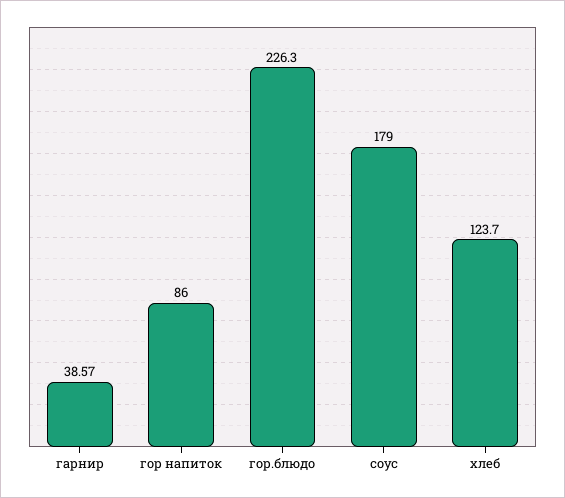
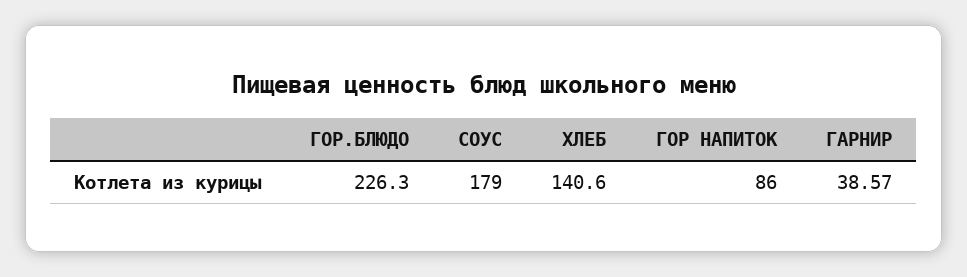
  {
    "гарнир": 38.57,
    "гор напиток": 86,
    "гор.блюдо": 226.3,
    "соус": 179,
-   "хлеб": 123.7
+   "хлеб": 140.6
  }

